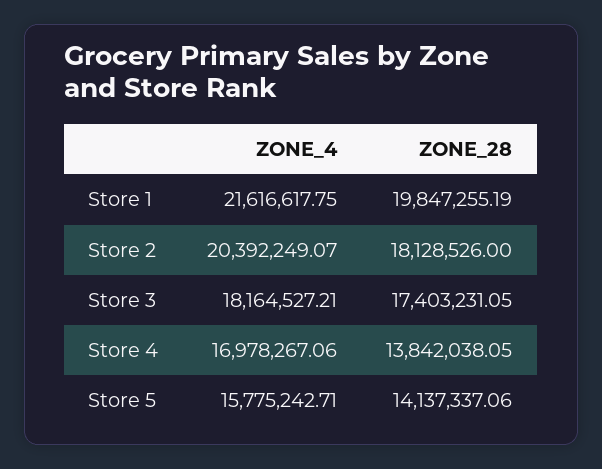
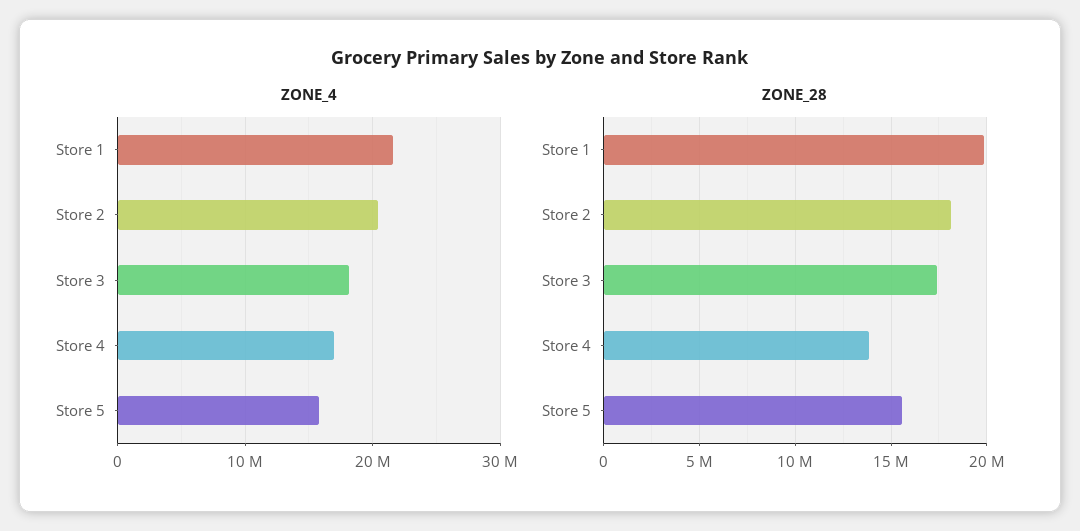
  {
    "ZONE_4": {
      "Store 1": 21616617.75,
      "Store 2": 20392249.07,
      "Store 3": 18164527.21,
      "Store 4": 16978267.06,
      "Store 5": 15775242.71
    },
    "ZONE_28": {
      "Store 1": 19847255.19,
      "Store 2": 18128526,
      "Store 3": 17403231.05,
      "Store 4": 13842038.05,
-     "Store 5": 14137337.06
+     "Store 5": 15500000
    }
  }

